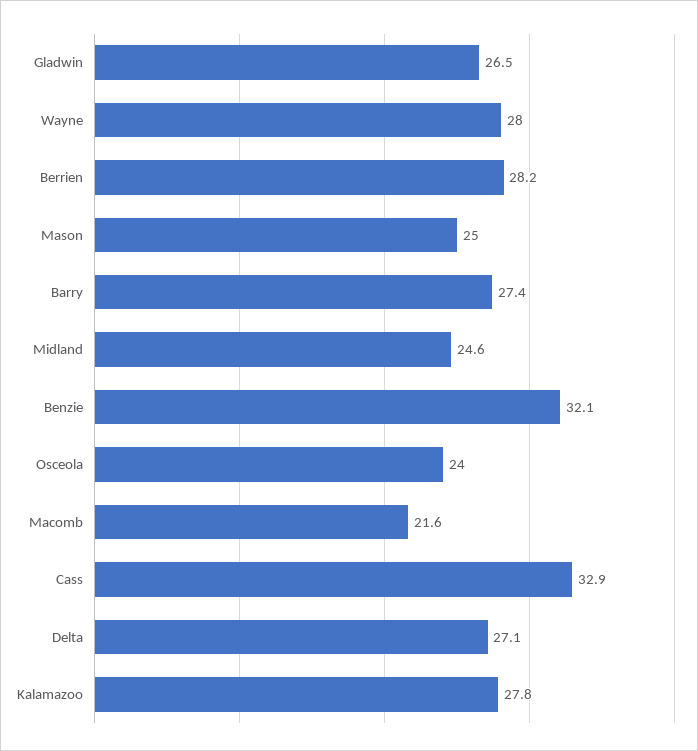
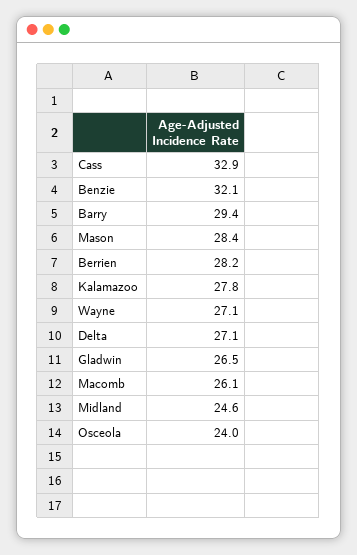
  {
    "Gladwin": 26.5,
-   "Wayne": 28,
+   "Wayne": 27.1,
    "Berrien": 28.2,
-   "Mason": 25,
+   "Mason": 28.4,
-   "Barry": 27.4,
+   "Barry": 29.4,
    "Midland": 24.6,
    "Benzie": 32.1,
    "Osceola": 24,
-   "Macomb": 21.6,
+   "Macomb": 26.1,
    "Cass": 32.9,
    "Delta": 27.1,
    "Kalamazoo": 27.8
  }

